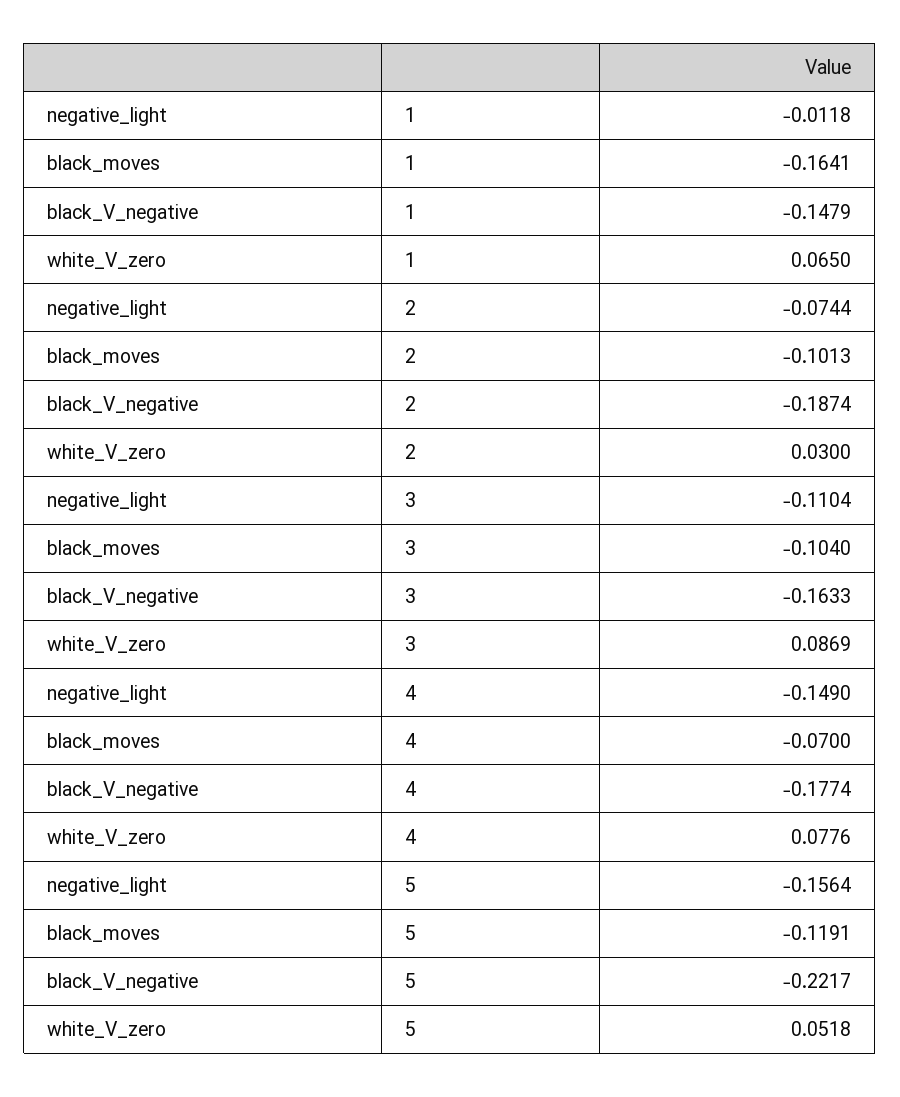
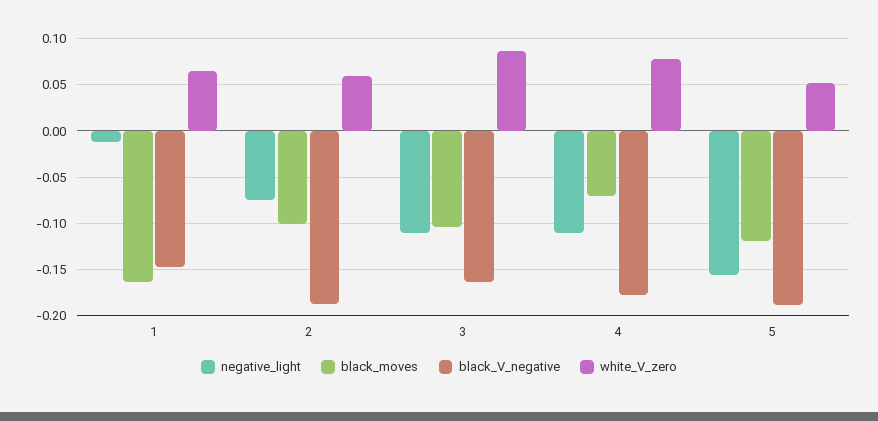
  {
    "negative_light": {
      "1": -0.0118,
      "2": -0.0744,
      "3": -0.1104,
-     "4": -0.149,
+     "4": -0.11,
      "5": -0.1564
    },
    "black_moves": {
      "1": -0.1641,
      "2": -0.1013,
      "3": -0.104,
      "4": -0.07,
      "5": -0.1191
    },
    "black_V_negative": {
      "1": -0.1479,
      "2": -0.1874,
      "3": -0.1633,
      "4": -0.1774,
-     "5": -0.2217
+     "5": -0.19
    },
    "white_V_zero": {
      "1": 0.065,
-     "2": 0.03,
+     "2": 0.06,
      "3": 0.0869,
      "4": 0.0776,
      "5": 0.0518
    }
  }

